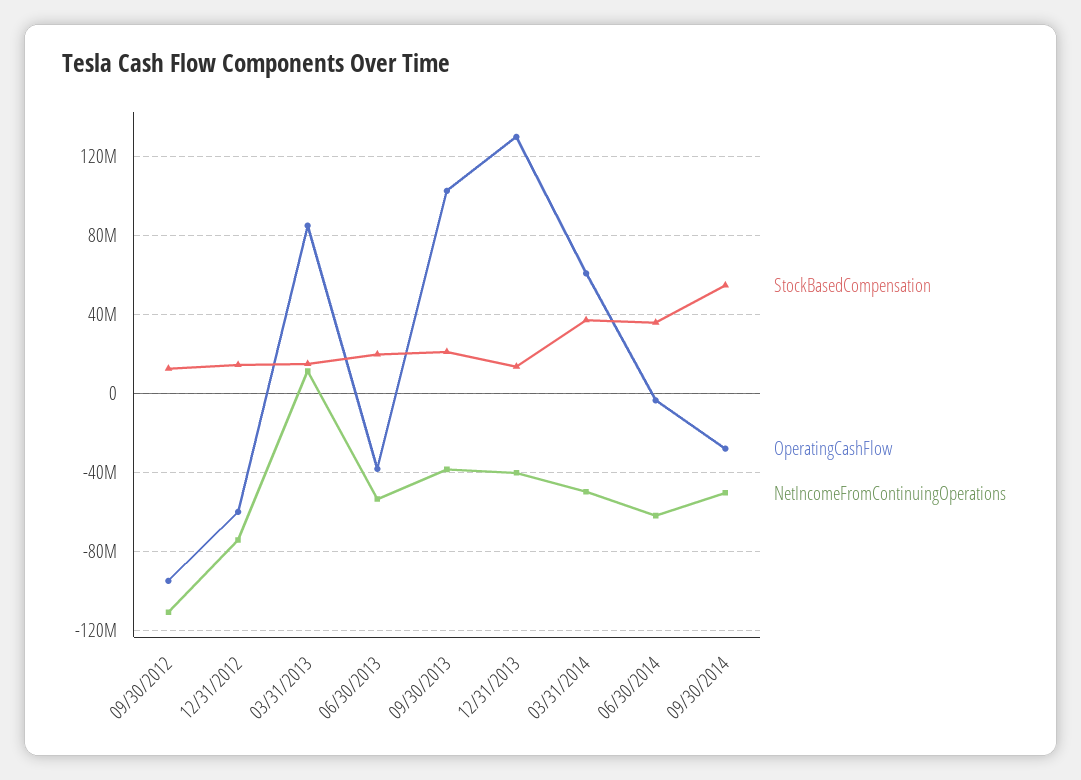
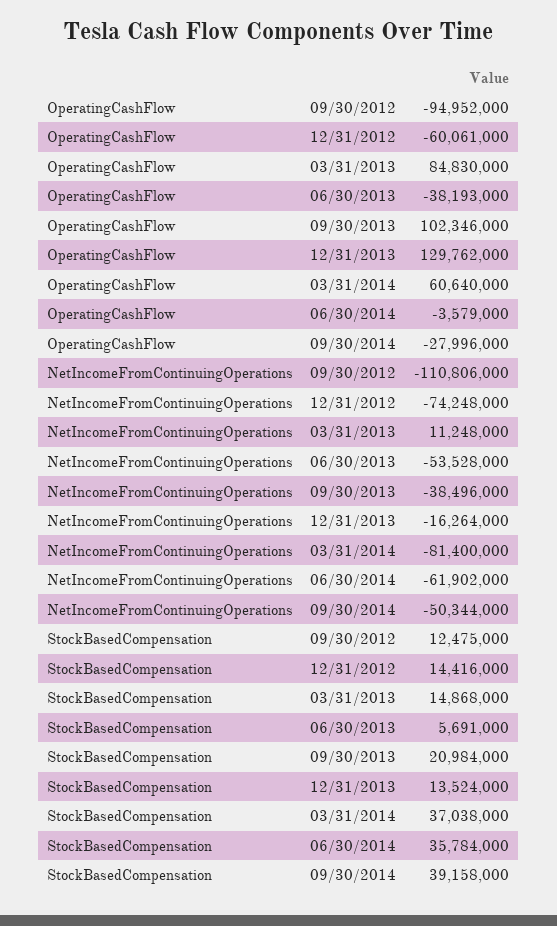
  {
    "StockBasedCompensation": {
      "09/30/2012": 12475000,
      "12/31/2012": 14416000,
      "03/31/2013": 14868000,
-     "06/30/2013": 20000000,
+     "06/30/2013": 5691000,
      "09/30/2013": 20984000,
      "12/31/2013": 13524000,
      "03/31/2014": 37038000,
      "06/30/2014": 35784000,
-     "09/30/2014": 55000000
+     "09/30/2014": 39158000
    },
    "OperatingCashFlow": {
      "09/30/2012": -94952000,
      "12/31/2012": -60061000,
      "03/31/2013": 84830000,
      "06/30/2013": -38193000,
      "09/30/2013": 102346000,
      "12/31/2013": 129762000,
      "03/31/2014": 60640000,
      "06/30/2014": -3579000,
      "09/30/2014": -27996000
    },
    "NetIncomeFromContinuingOperations": {
      "09/30/2012": -110806000,
      "12/31/2012": -74248000,
      "03/31/2013": 11248000,
      "06/30/2013": -53528000,
      "09/30/2013": -38496000,
-     "12/31/2013": -40000000,
+     "12/31/2013": -16264000,
-     "03/31/2014": -50000000,
+     "03/31/2014": -81400000,
      "06/30/2014": -61902000,
      "09/30/2014": -50344000
    }
  }

